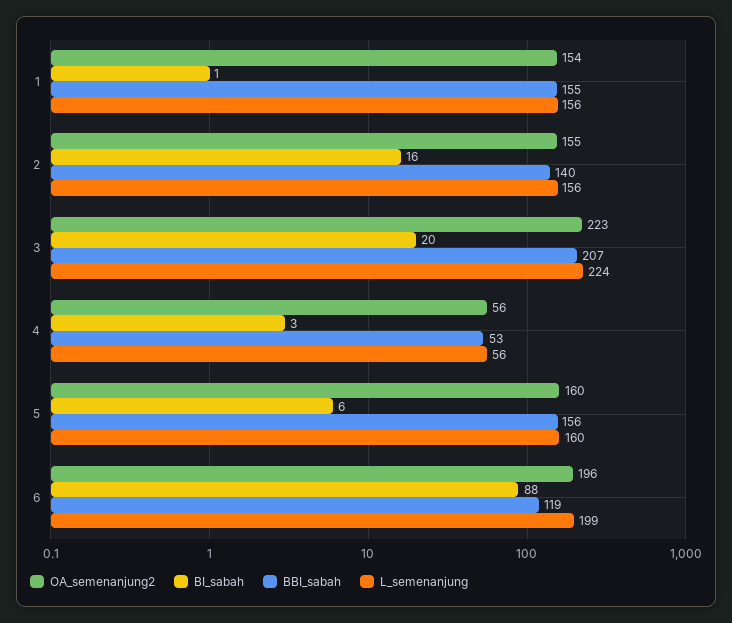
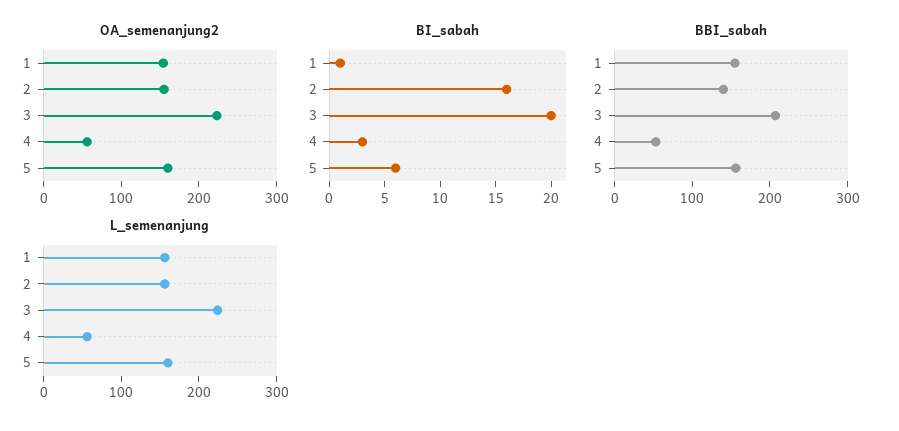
  {
    "OA_semenanjung2": {
      "1": 154,
      "2": 155,
      "3": 223,
      "4": 56,
-     "5": 160,
+     "5": 160
-     "6": 196
    },
    "BI_sabah": {
      "1": 1,
      "2": 16,
      "3": 20,
      "4": 3,
-     "5": 6,
+     "5": 6
-     "6": 88
    },
    "BBI_sabah": {
      "1": 155,
      "2": 140,
      "3": 207,
      "4": 53,
-     "5": 156,
+     "5": 156
-     "6": 119
    },
    "L_semenanjung": {
      "1": 156,
      "2": 156,
      "3": 224,
      "4": 56,
-     "5": 160,
+     "5": 160
-     "6": 199
    }
  }

